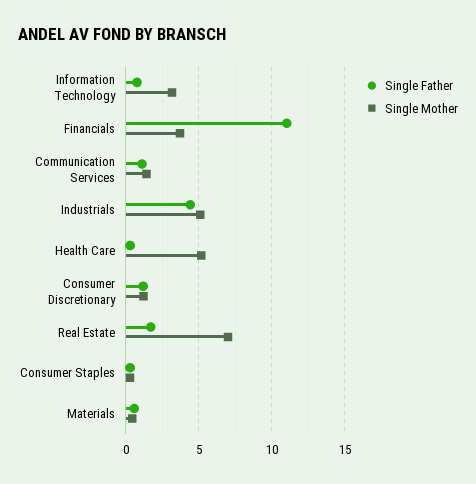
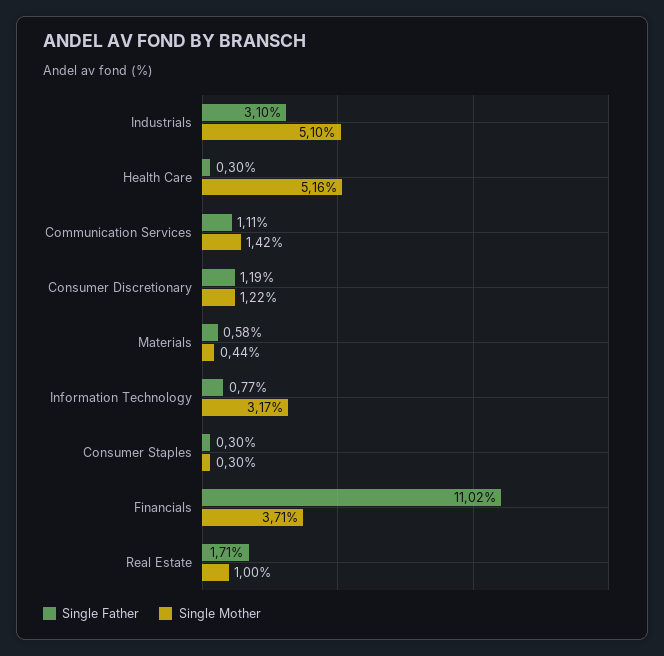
  {
    "Single Father": {
      "Information Technology": 0.77,
      "Financials": 11.02,
      "Communication Services": 1.11,
-     "Industrials": 4.5,
+     "Industrials": 3.1,
      "Health Care": 0.3,
      "Consumer Discretionary": 1.19,
      "Real Estate": 1.71,
      "Consumer Staples": 0.3,
      "Materials": 0.58
    },
    "Single Mother": {
      "Information Technology": 3.17,
      "Financials": 3.71,
      "Communication Services": 1.42,
      "Industrials": 5.1,
      "Health Care": 5.16,
      "Consumer Discretionary": 1.22,
-     "Real Estate": 7,
+     "Real Estate": 1,
      "Consumer Staples": 0.3,
      "Materials": 0.44
    }
  }

